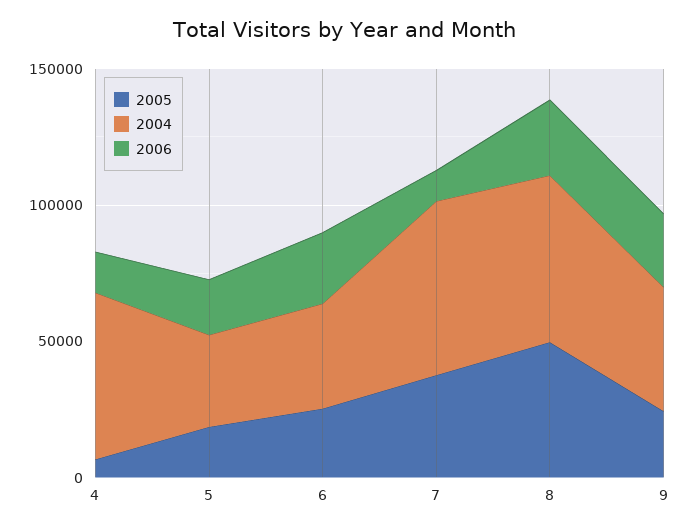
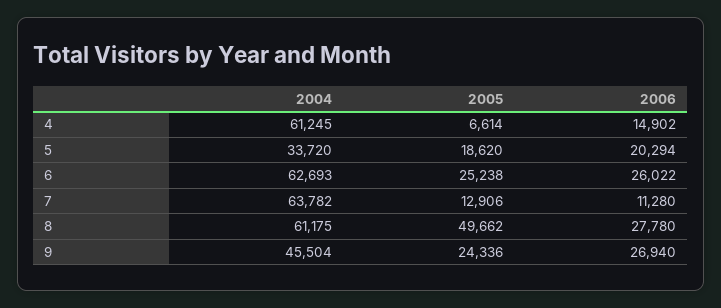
  {
    "2005": {
      "4": 6614,
      "5": 18620,
      "6": 25238,
-     "7": 40000,
+     "7": 12906,
      "8": 49662,
      "9": 24336
    },
    "2004": {
      "4": 61245,
      "5": 33720,
-     "6": 40000,
+     "6": 62693,
      "7": 63782,
      "8": 61175,
      "9": 45504
    },
    "2006": {
      "4": 14902,
      "5": 20294,
      "6": 26022,
      "7": 11280,
      "8": 27780,
      "9": 26940
    }
  }

